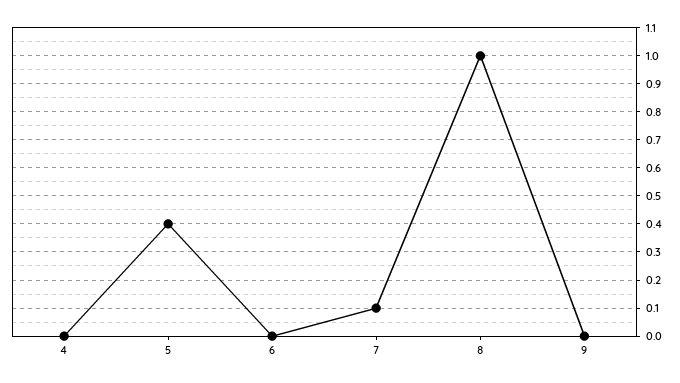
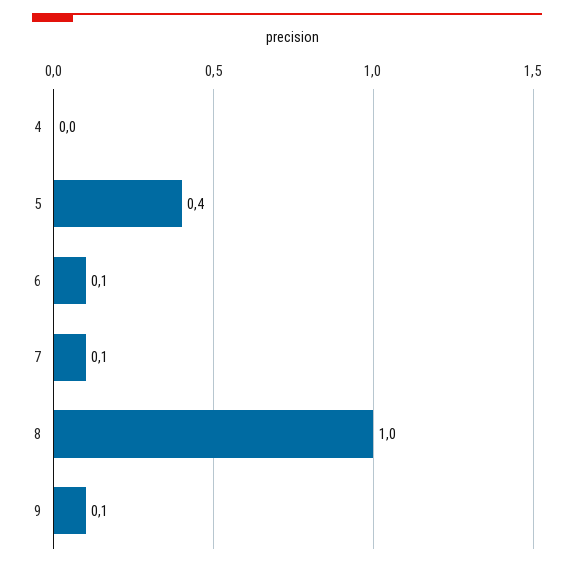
  {
    "4": 0,
    "5": 0.4,
-   "6": 0,
+   "6": 0.1,
    "7": 0.1,
    "8": 1,
-   "9": 0
+   "9": 0.1
  }

